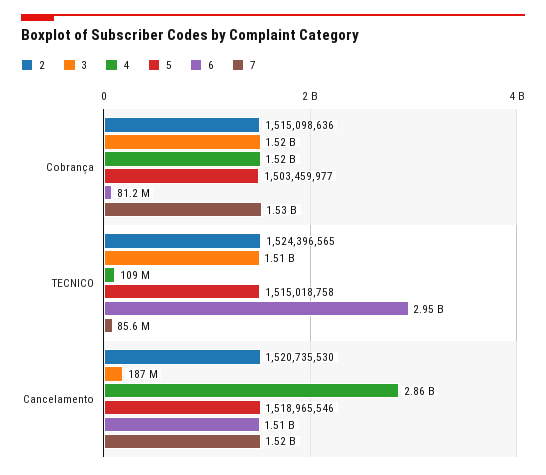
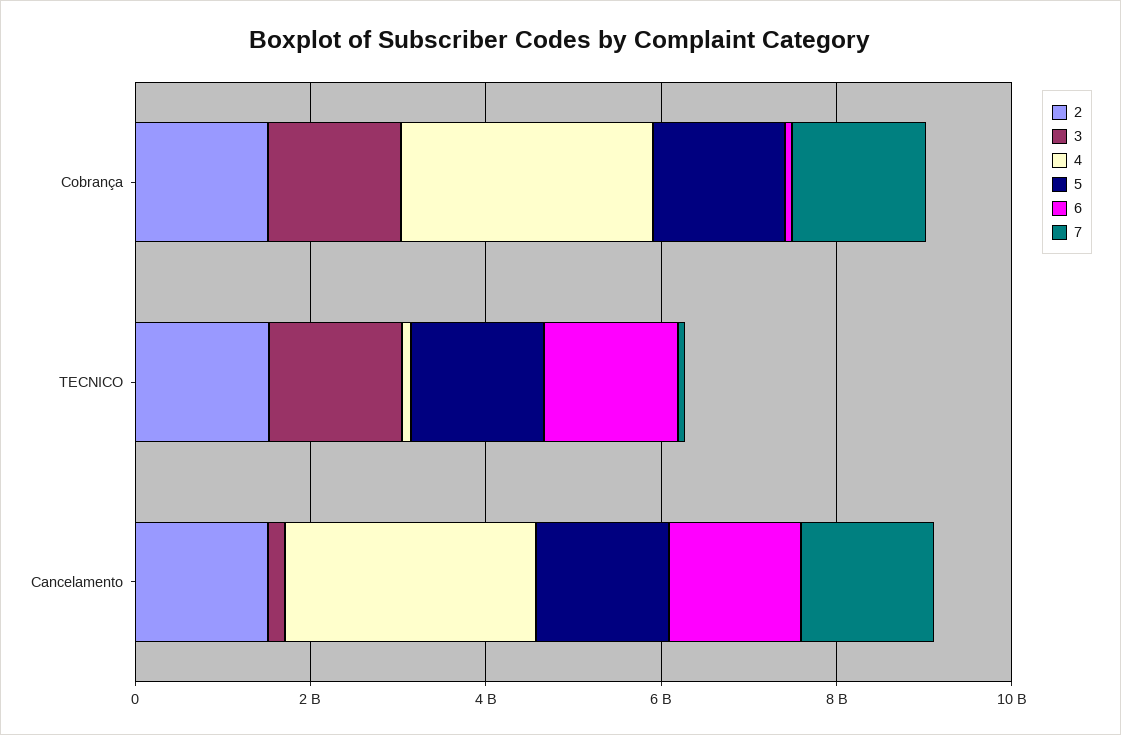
  {
    "2": {
      "Cobrança": 1515098636,
      "TECNICO": 1524396565,
      "Cancelamento": 1520735530
    },
    "3": {
      "Cobrança": 1520000000,
      "TECNICO": 1510000000,
      "Cancelamento": 187000000
    },
    "4": {
-     "Cobrança": 1520000000,
+     "Cobrança": 3000000000,
      "TECNICO": 109000000,
      "Cancelamento": 2860000000
    },
    "5": {
      "Cobrança": 1503459977,
      "TECNICO": 1515018758,
      "Cancelamento": 1518965546
    },
    "6": {
      "Cobrança": 81200000,
-     "TECNICO": 2950000000,
+     "TECNICO": 1500000000,
      "Cancelamento": 1510000000
    },
    "7": {
      "Cobrança": 1530000000,
      "TECNICO": 85600000,
      "Cancelamento": 1520000000
    }
  }

